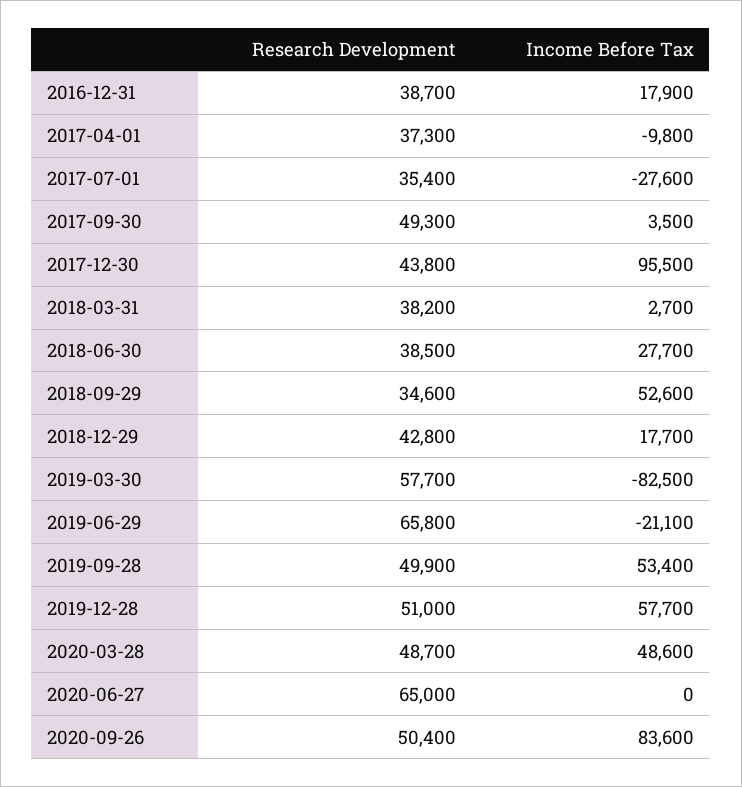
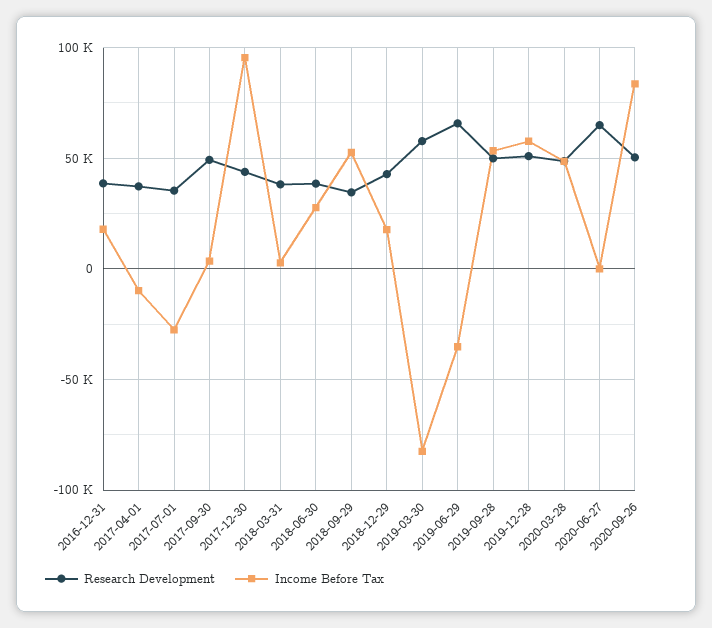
  {
    "Research Development": {
      "2016-12-31": 38700,
      "2017-04-01": 37300,
      "2017-07-01": 35400,
      "2017-09-30": 49300,
      "2017-12-30": 43800,
      "2018-03-31": 38200,
      "2018-06-30": 38500,
      "2018-09-29": 34600,
      "2018-12-29": 42800,
      "2019-03-30": 57700,
      "2019-06-29": 65800,
      "2019-09-28": 49900,
      "2019-12-28": 51000,
      "2020-03-28": 48700,
      "2020-06-27": 65000,
      "2020-09-26": 50400
    },
    "Income Before Tax": {
      "2016-12-31": 17900,
      "2017-04-01": -9800,
      "2017-07-01": -27600,
      "2017-09-30": 3500,
      "2017-12-30": 95500,
      "2018-03-31": 2700,
      "2018-06-30": 27700,
      "2018-09-29": 52600,
      "2018-12-29": 17700,
      "2019-03-30": -82500,
-     "2019-06-29": -21100,
+     "2019-06-29": -35000,
      "2019-09-28": 53400,
      "2019-12-28": 57700,
      "2020-03-28": 48600,
      "2020-06-27": 0,
      "2020-09-26": 83600
    }
  }

